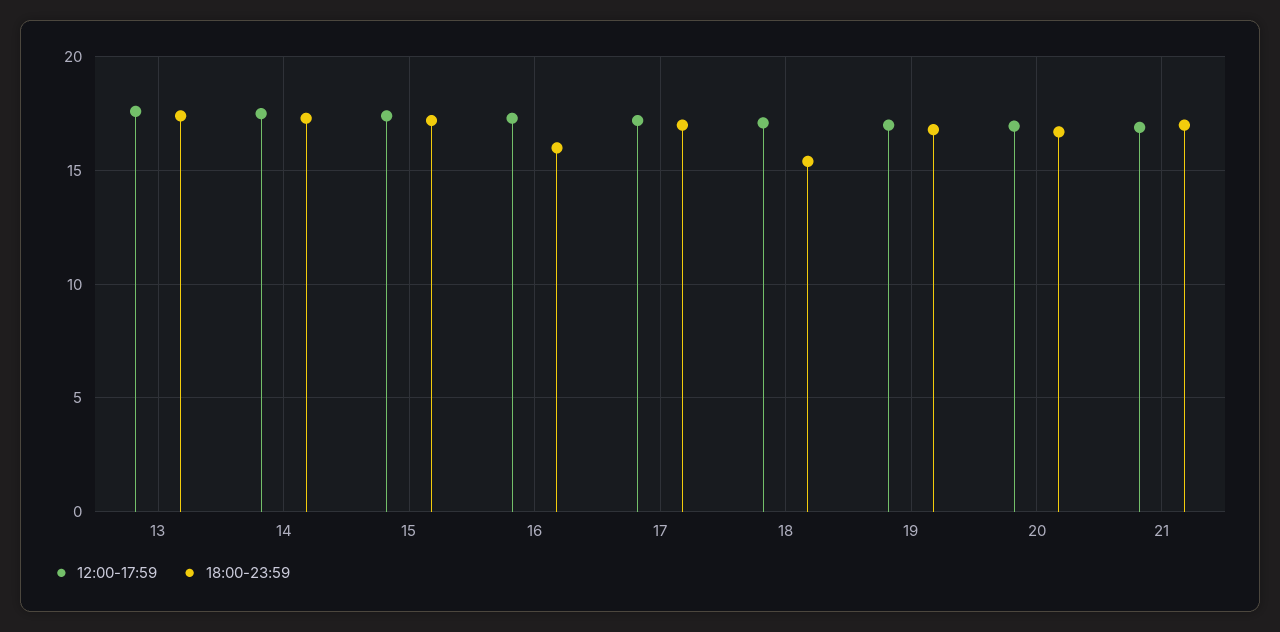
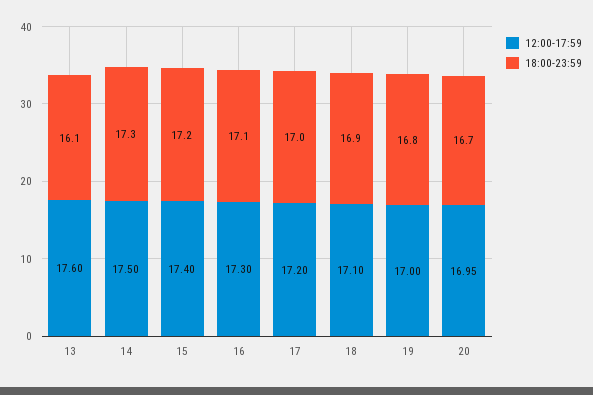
  {
    "12:00-17:59": {
      "13": 17.6,
      "14": 17.5,
      "15": 17.4,
      "16": 17.3,
      "17": 17.2,
      "18": 17.1,
      "19": 17,
-     "20": 16.95,
+     "20": 16.95
-     "21": 17
    },
    "18:00-23:59": {
-     "13": 17.5,
+     "13": 16.1,
      "14": 17.3,
      "15": 17.2,
-     "16": 16,
+     "16": 17.1,
      "17": 17,
-     "18": 15.5,
+     "18": 16.9,
      "19": 16.8,
-     "20": 16.7,
+     "20": 16.7
-     "21": 17
    }
  }

